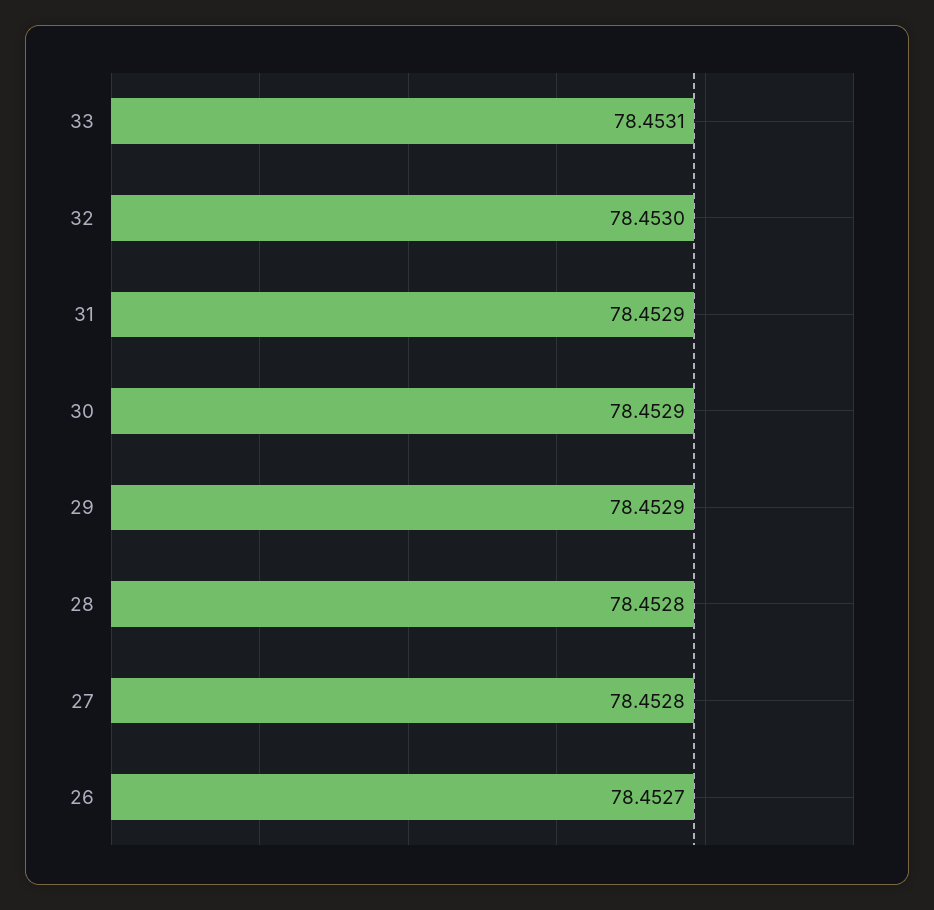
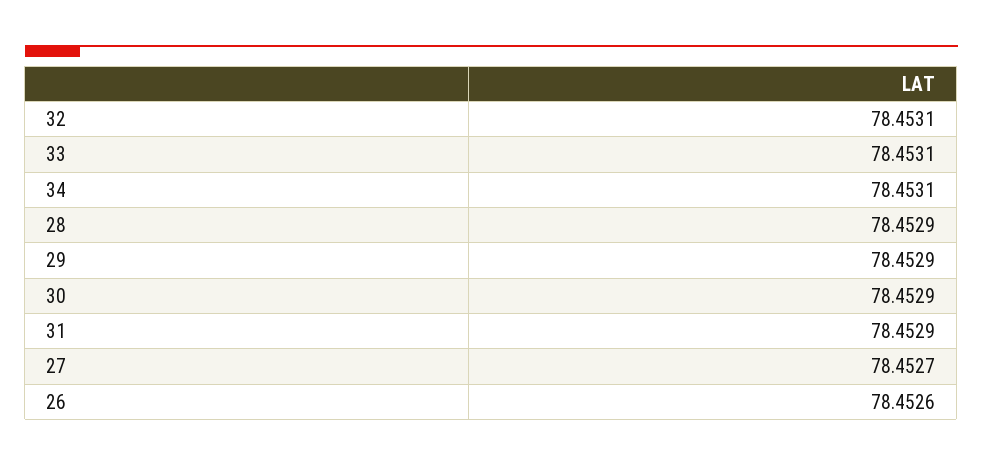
  {
    "33": 78.4531,
-   "32": 78.453,
+   "32": 78.4531,
    "31": 78.4529,
    "30": 78.4529,
    "29": 78.4529,
-   "28": 78.4528,
+   "28": 78.4529,
-   "27": 78.4528,
+   "27": 78.4527,
-   "26": 78.4527
+   "26": 78.4526,
+   "34": 78.4531
  }

